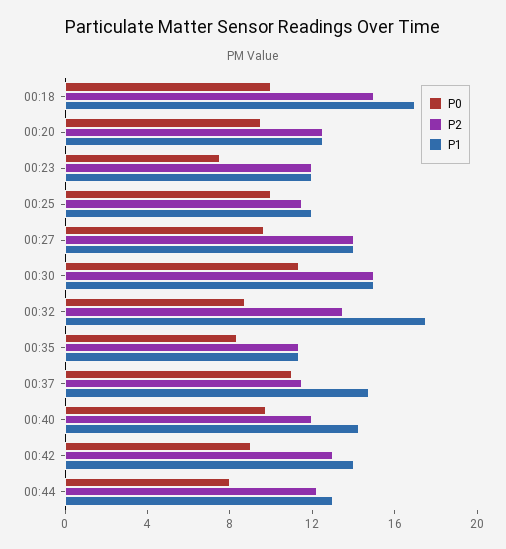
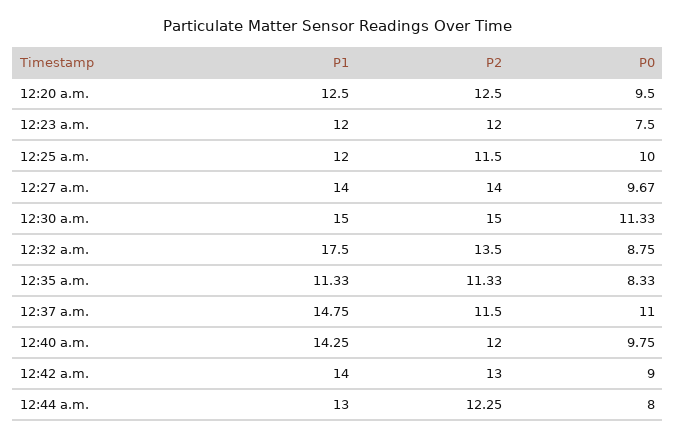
  {
    "P0": {
-     "00:18": 10,
      "00:20": 9.5,
      "00:23": 7.5,
      "00:25": 10,
      "00:27": 9.67,
      "00:30": 11.33,
      "00:32": 8.75,
      "00:35": 8.33,
      "00:37": 11,
      "00:40": 9.75,
      "00:42": 9,
      "00:44": 8
    },
    "P2": {
-     "00:18": 15,
      "00:20": 12.5,
      "00:23": 12,
      "00:25": 11.5,
      "00:27": 14,
      "00:30": 15,
      "00:32": 13.5,
      "00:35": 11.33,
      "00:37": 11.5,
      "00:40": 12,
      "00:42": 13,
      "00:44": 12.25
    },
    "P1": {
-     "00:18": 17,
      "00:20": 12.5,
      "00:23": 12,
      "00:25": 12,
      "00:27": 14,
      "00:30": 15,
      "00:32": 17.5,
      "00:35": 11.33,
      "00:37": 14.75,
      "00:40": 14.25,
      "00:42": 14,
      "00:44": 13
    }
  }

